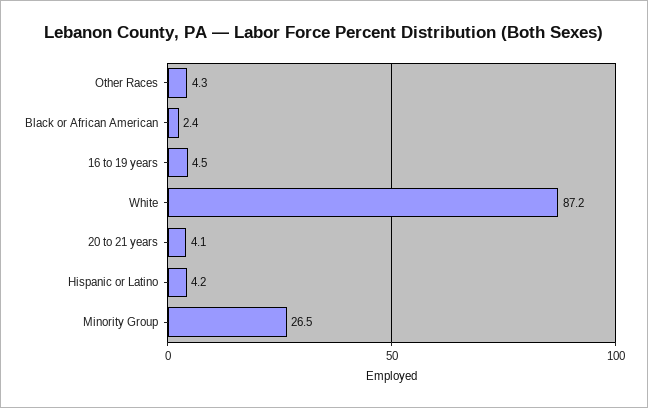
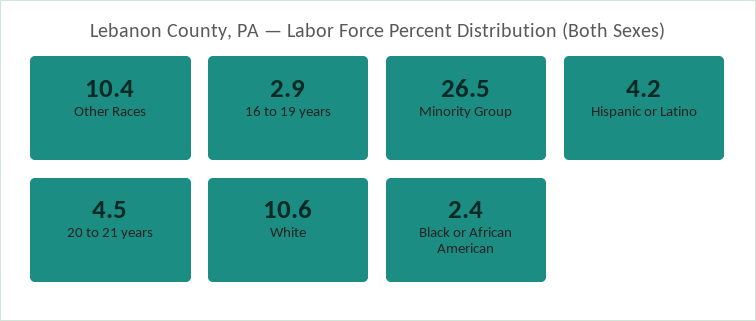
  {
-   "Other Races": 4.3,
+   "Other Races": 10.4,
    "Black or African American": 2.4,
-   "16 to 19 years": 4.5,
+   "16 to 19 years": 2.9,
-   "White": 87.2,
+   "White": 10.6,
-   "20 to 21 years": 4.1,
+   "20 to 21 years": 4.5,
    "Hispanic or Latino": 4.2,
    "Minority Group": 26.5
  }

